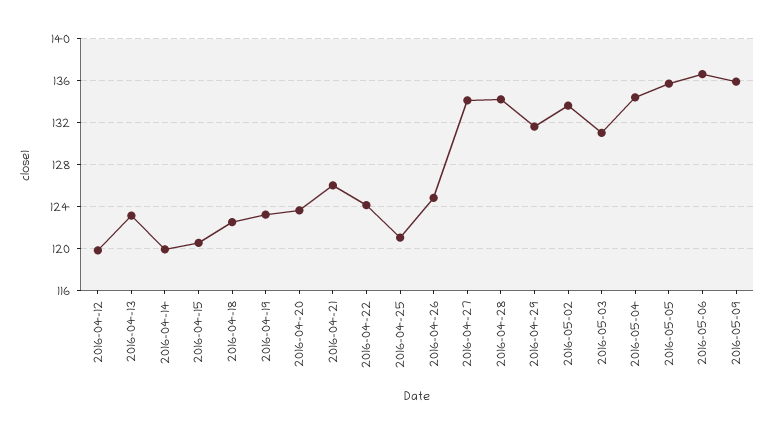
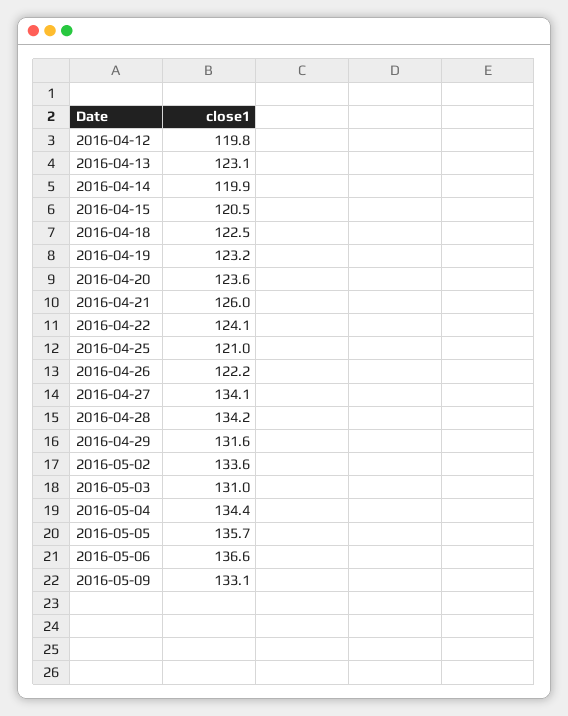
  {
    "2016-04-12": 119.8,
    "2016-04-13": 123.1,
    "2016-04-14": 119.9,
    "2016-04-15": 120.5,
    "2016-04-18": 122.5,
    "2016-04-19": 123.2,
    "2016-04-20": 123.6,
    "2016-04-21": 126,
    "2016-04-22": 124.1,
    "2016-04-25": 121,
-   "2016-04-26": 125,
+   "2016-04-26": 122.2,
    "2016-04-27": 134.1,
    "2016-04-28": 134.2,
    "2016-04-29": 131.6,
    "2016-05-02": 133.6,
    "2016-05-03": 131,
    "2016-05-04": 134.4,
    "2016-05-05": 135.7,
    "2016-05-06": 136.6,
-   "2016-05-09": 136
+   "2016-05-09": 133.1
  }

